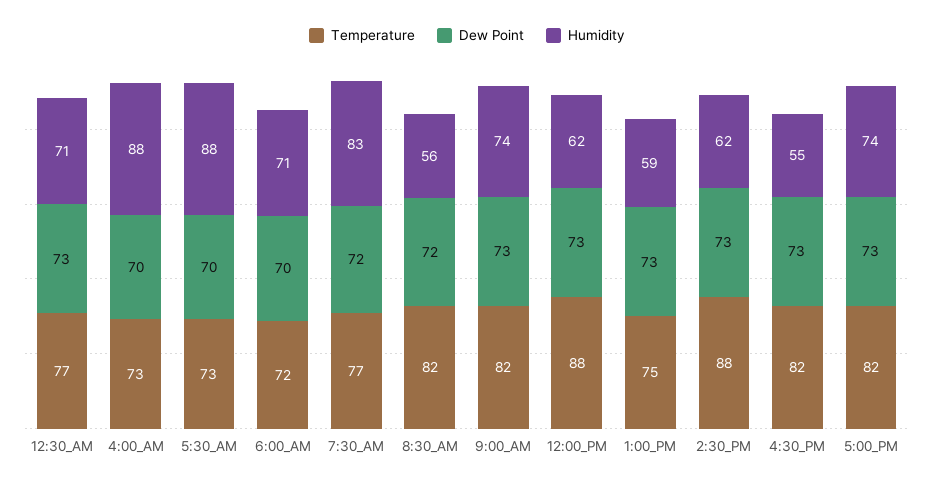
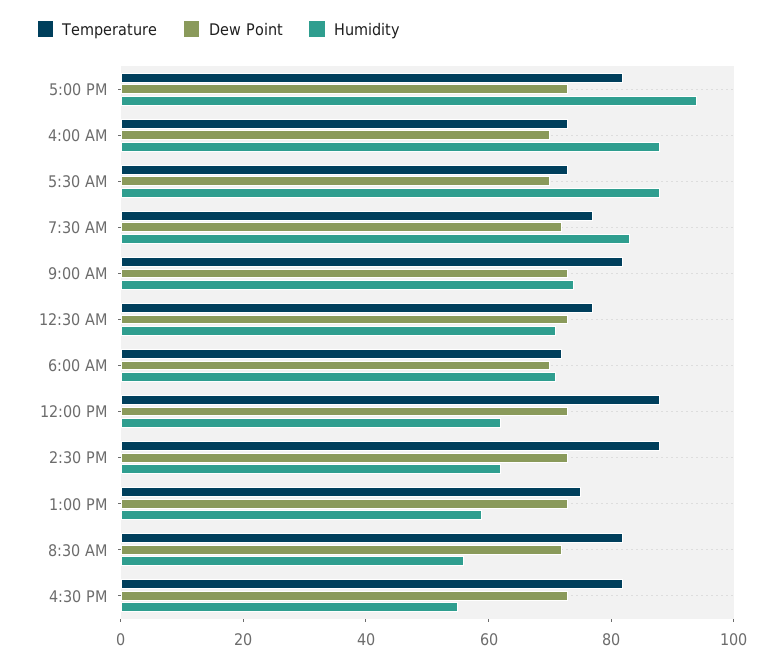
  {
    "Temperature": {
      "12:30_AM": 77,
      "4:00_AM": 73,
      "5:30_AM": 73,
      "6:00_AM": 72,
      "7:30_AM": 77,
      "8:30_AM": 82,
      "9:00_AM": 82,
      "12:00_PM": 88,
      "1:00_PM": 75,
      "2:30_PM": 88,
      "4:30_PM": 82,
      "5:00_PM": 82
    },
    "Dew Point": {
      "12:30_AM": 73,
      "4:00_AM": 70,
      "5:30_AM": 70,
      "6:00_AM": 70,
      "7:30_AM": 72,
      "8:30_AM": 72,
      "9:00_AM": 73,
      "12:00_PM": 73,
      "1:00_PM": 73,
      "2:30_PM": 73,
      "4:30_PM": 73,
      "5:00_PM": 73
    },
    "Humidity": {
      "12:30_AM": 71,
      "4:00_AM": 88,
      "5:30_AM": 88,
      "6:00_AM": 71,
      "7:30_AM": 83,
      "8:30_AM": 56,
      "9:00_AM": 74,
      "12:00_PM": 62,
      "1:00_PM": 59,
      "2:30_PM": 62,
      "4:30_PM": 55,
-     "5:00_PM": 74
+     "5:00_PM": 95
    }
  }

